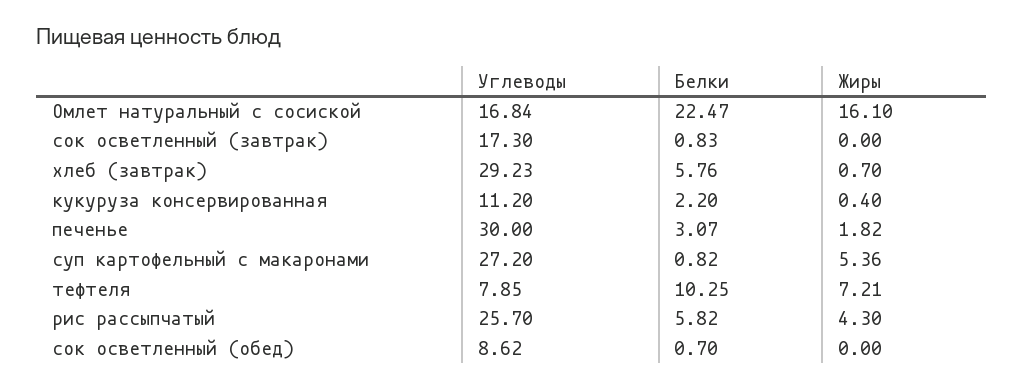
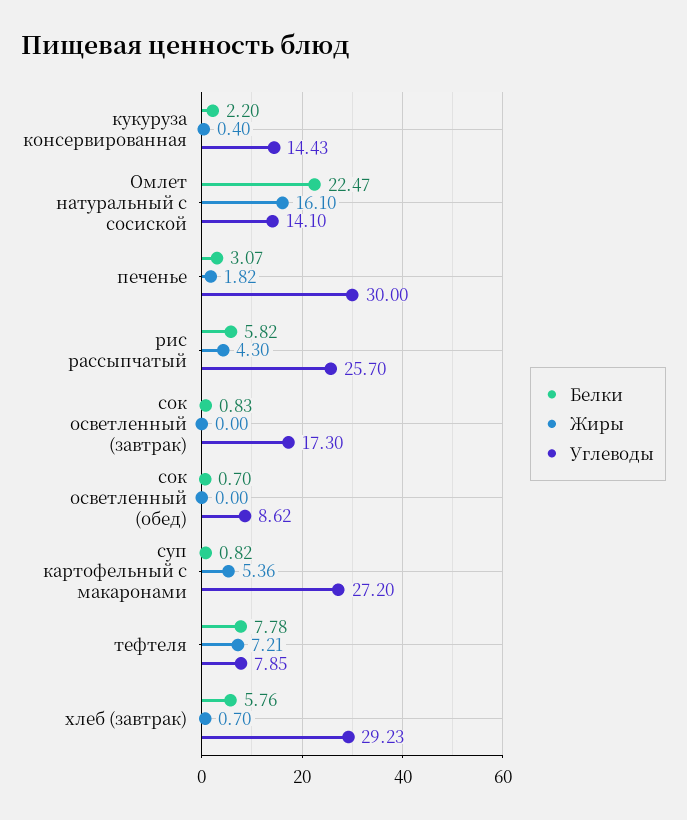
  {
    "Углеводы": {
-     "Омлет натуральный с сосиской": 16.84,
+     "Омлет натуральный с сосиской": 14.1,
      "сок осветленный (завтрак)": 17.3,
      "хлеб (завтрак)": 29.23,
-     "кукуруза консервированная": 11.2,
+     "кукуруза консервированная": 14.43,
      "печенье": 30,
      "суп картофельный с макаронами": 27.2,
      "тефтеля": 7.85,
      "рис рассыпчатый": 25.7,
      "сок осветленный (обед)": 8.62
    },
    "Белки": {
      "Омлет натуральный с сосиской": 22.47,
      "сок осветленный (завтрак)": 0.83,
      "хлеб (завтрак)": 5.76,
      "кукуруза консервированная": 2.2,
      "печенье": 3.07,
      "суп картофельный с макаронами": 0.82,
-     "тефтеля": 10.25,
+     "тефтеля": 7.78,
      "рис рассыпчатый": 5.82,
      "сок осветленный (обед)": 0.7
    },
    "Жиры": {
      "Омлет натуральный с сосиской": 16.1,
      "сок осветленный (завтрак)": 0,
      "хлеб (завтрак)": 0.7,
      "кукуруза консервированная": 0.4,
      "печенье": 1.82,
      "суп картофельный с макаронами": 5.36,
      "тефтеля": 7.21,
      "рис рассыпчатый": 4.3,
      "сок осветленный (обед)": 0
    }
  }

